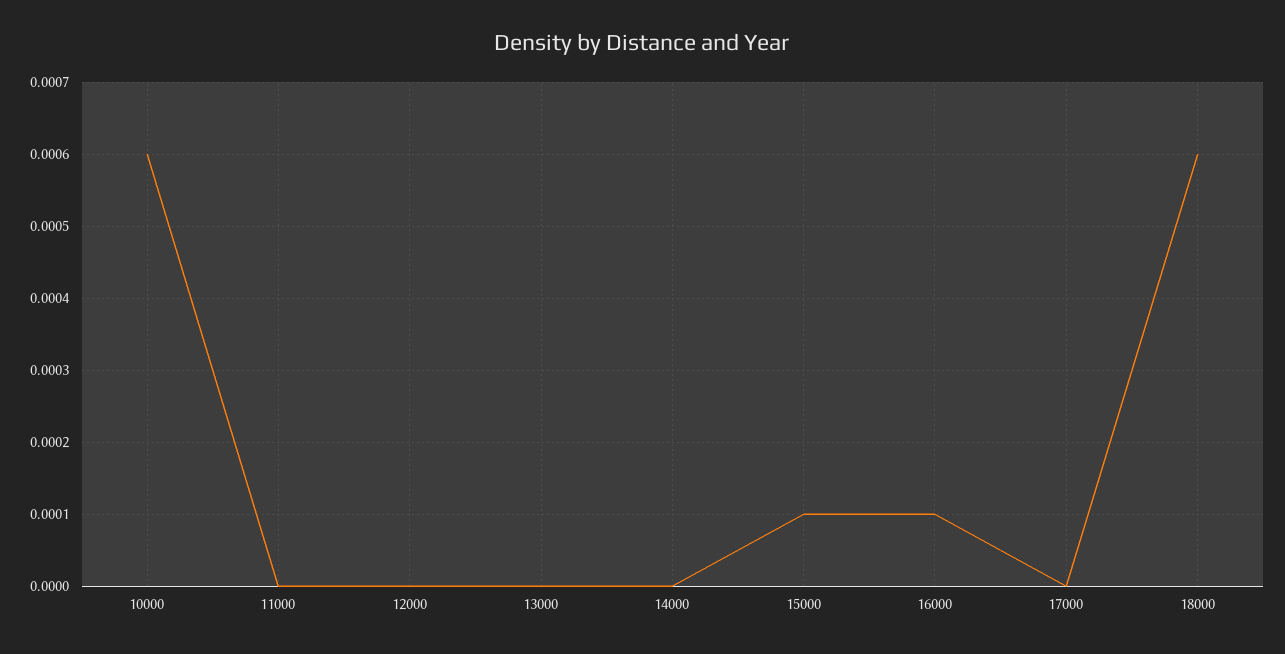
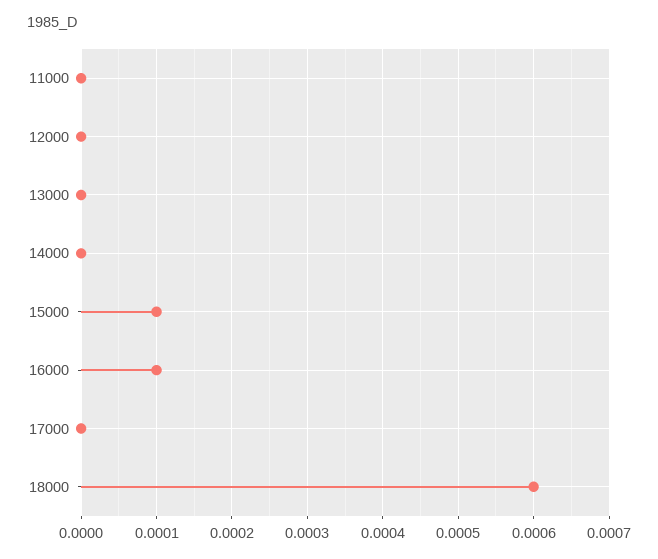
  {
-   "10000": 0.0006,
    "11000": 0,
    "12000": 0,
    "13000": 0,
    "14000": 0,
    "15000": 0.0001,
    "16000": 0.0001,
    "17000": 0,
    "18000": 0.0006
  }

